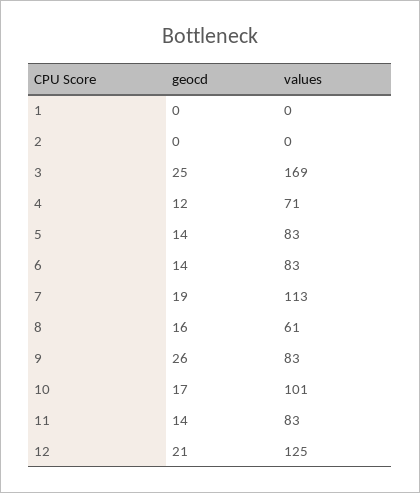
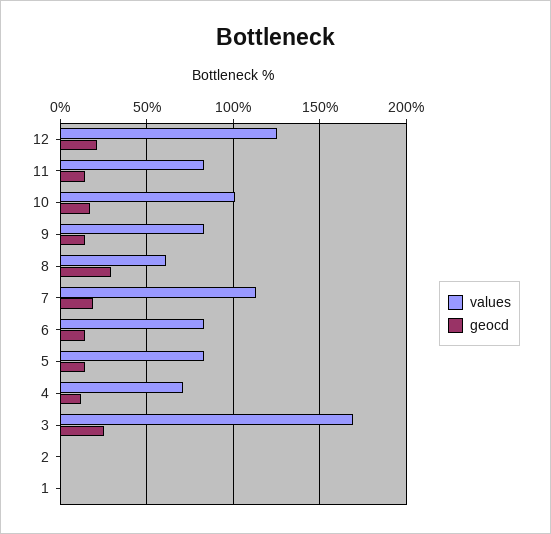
  {
    "geocd": {
      "1": 0,
      "2": 0,
      "3": 25,
      "4": 12,
      "5": 14,
      "6": 14,
      "7": 19,
-     "8": 16,
+     "8": 30,
-     "9": 26,
+     "9": 15,
      "10": 17,
      "11": 14,
      "12": 21
    },
    "values": {
      "1": 0,
      "2": 0,
      "3": 169,
      "4": 71,
      "5": 83,
      "6": 83,
      "7": 113,
      "8": 61,
      "9": 83,
      "10": 101,
      "11": 83,
      "12": 125
    }
  }

